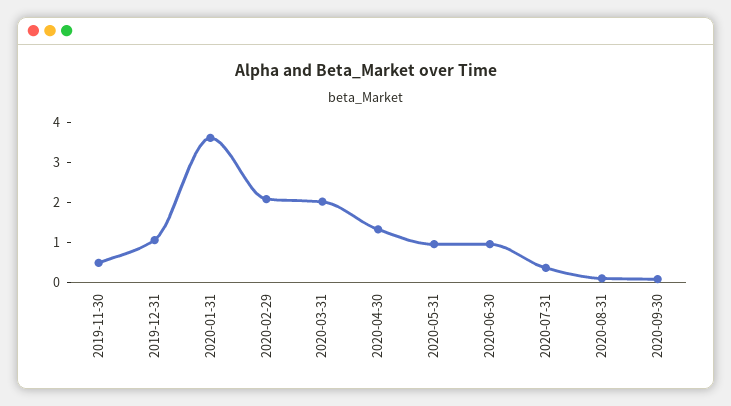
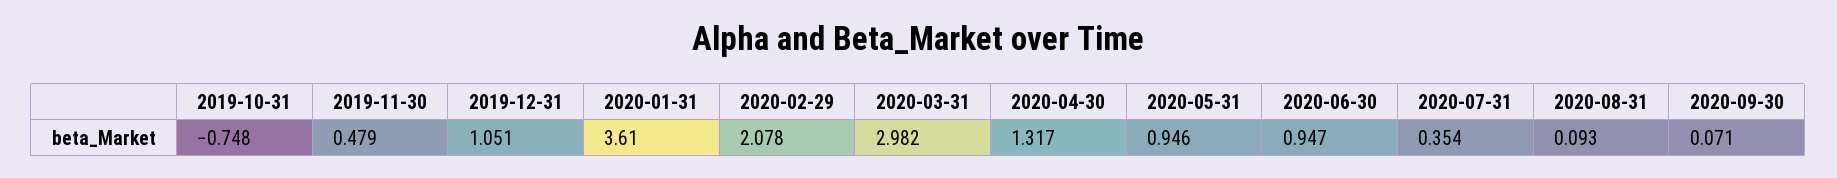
  {
    "2019-11-30": 0.479,
    "2019-12-31": 1.051,
    "2020-01-31": 3.61,
    "2020-02-29": 2.078,
-   "2020-03-31": 2,
+   "2020-03-31": 2.982,
    "2020-04-30": 1.317,
    "2020-05-31": 0.946,
    "2020-06-30": 0.947,
    "2020-07-31": 0.354,
    "2020-08-31": 0.093,
-   "2020-09-30": 0.071
+   "2020-09-30": 0.071,
+   "2019-10-31": -0.748
  }

